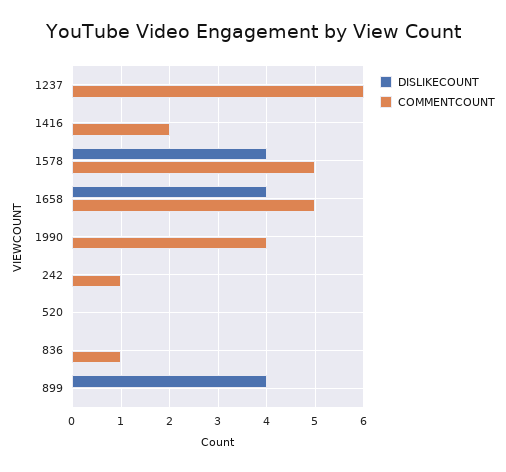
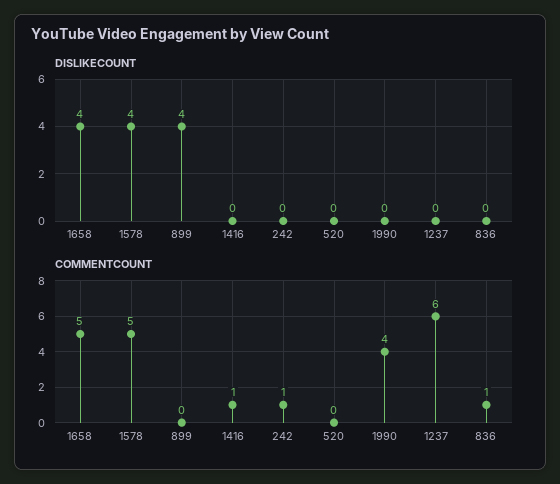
  {
    "DISLIKECOUNT": {
      "1237": 0,
      "1416": 0,
      "1578": 4,
      "1658": 4,
      "1990": 0,
      "242": 0,
      "520": 0,
      "836": 0,
      "899": 4
    },
    "COMMENTCOUNT": {
      "1237": 6,
-     "1416": 2,
+     "1416": 1,
      "1578": 5,
      "1658": 5,
      "1990": 4,
      "242": 1,
      "520": 0,
      "836": 1,
      "899": 0
    }
  }

